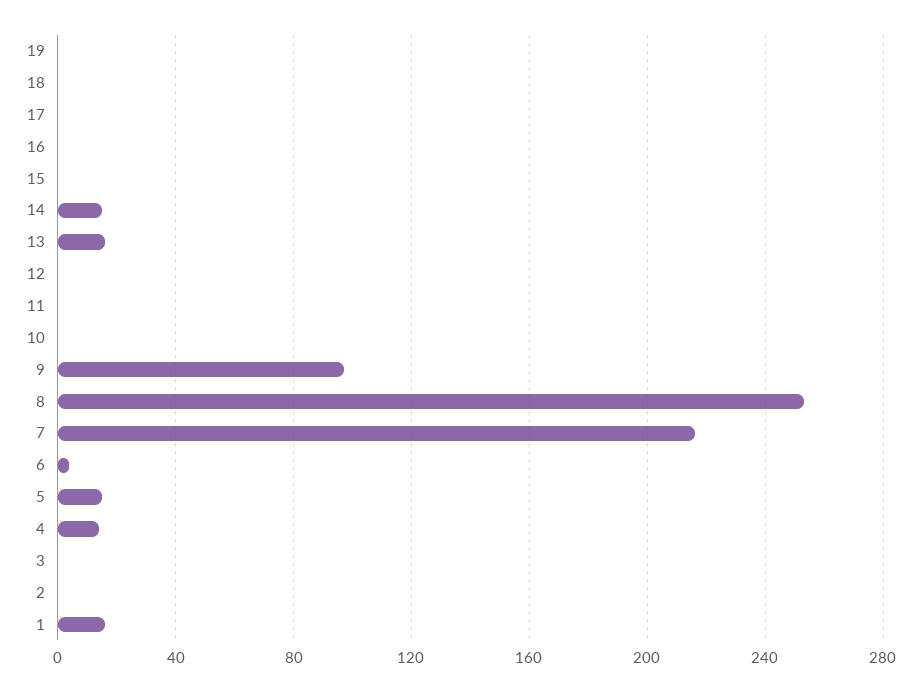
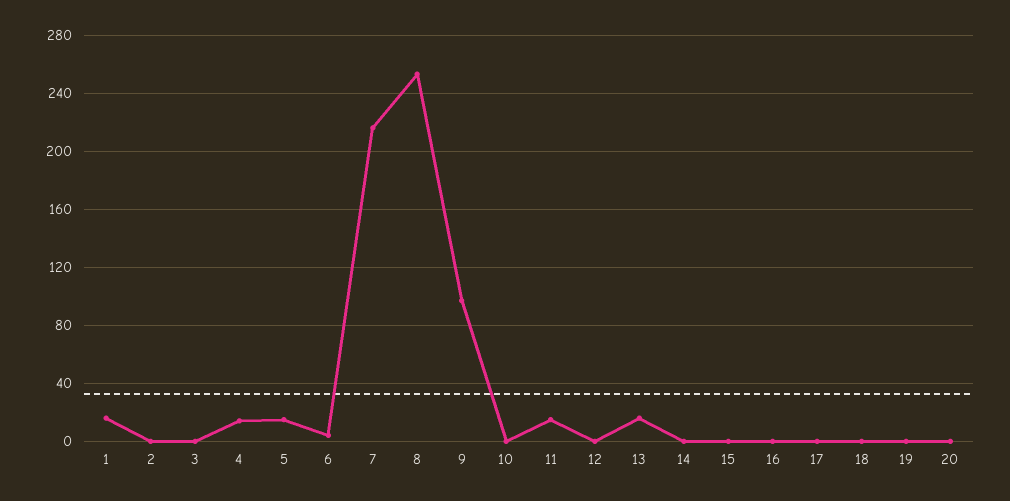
  {
    "19": 0,
    "18": 0,
    "17": 0,
    "16": 0,
    "15": 0,
-   "14": 15,
+   "14": 0,
    "13": 15,
    "12": 0,
-   "11": 0,
+   "11": 15,
    "10": 0,
    "9": 95,
    "8": 255,
    "7": 215,
    "6": 5,
    "5": 15,
    "4": 15,
    "3": 0,
    "2": 0,
-   "1": 15
+   "1": 15,
+   "20": 0
  }

